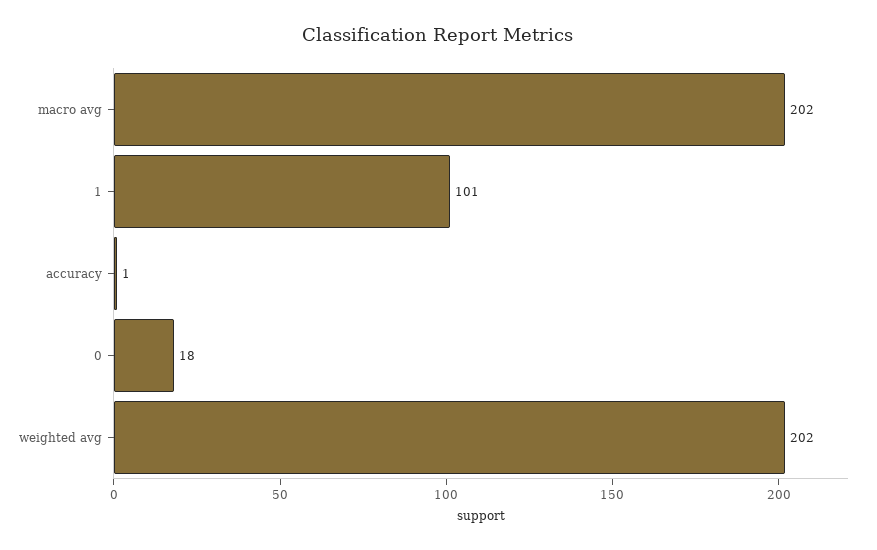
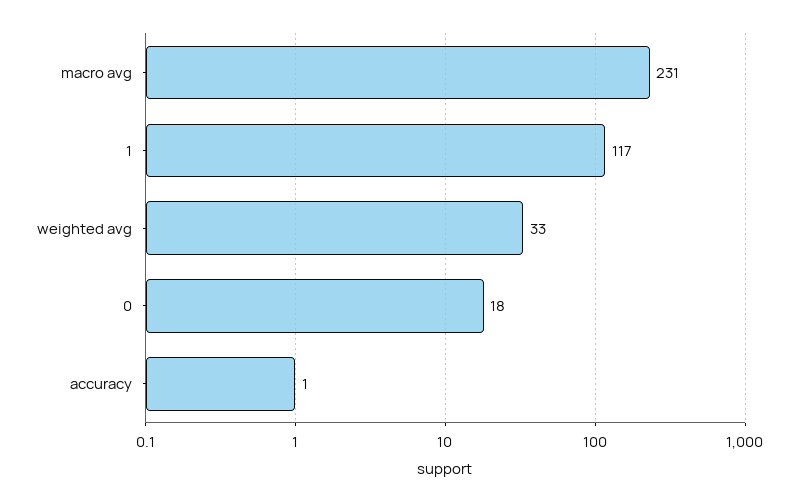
  {
-   "macro avg": 202,
+   "macro avg": 231,
-   "1": 101,
+   "1": 117,
    "accuracy": 1,
    "0": 18,
-   "weighted avg": 202
+   "weighted avg": 33
  }

